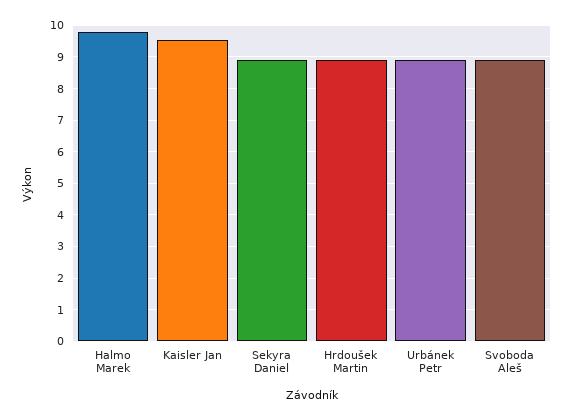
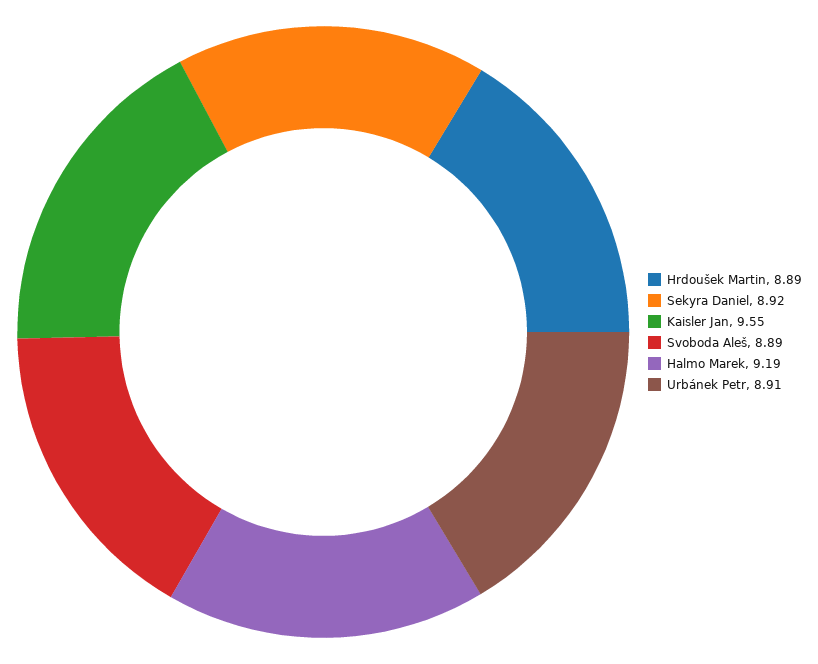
  {
-   "Halmo Marek": 9.8,
+   "Halmo Marek": 9.19,
    "Kaisler Jan": 9.55,
    "Sekyra Daniel": 8.92,
    "Hrdoušek Martin": 8.89,
    "Urbánek Petr": 8.91,
    "Svoboda Aleš": 8.89
  }

